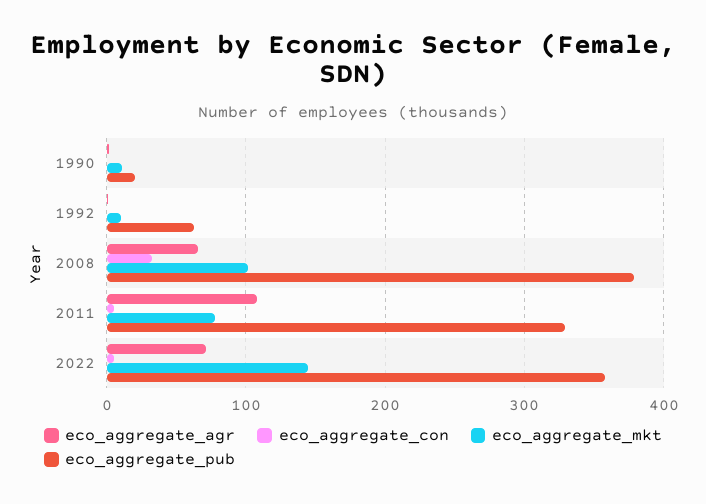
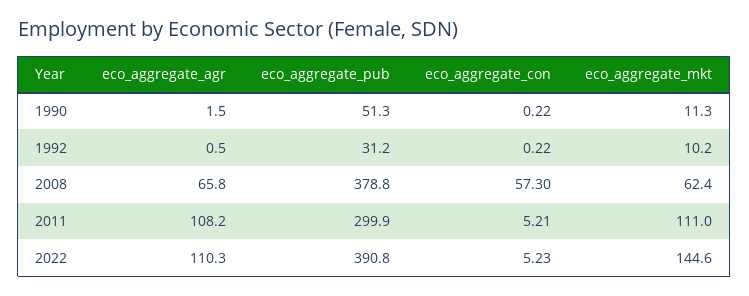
  {
    "eco_aggregate_agr": {
      "1990": 1.5,
      "1992": 0.5,
      "2008": 65.8,
      "2011": 108.2,
-     "2022": 70
+     "2022": 110.3
    },
    "eco_aggregate_con": {
      "1990": 0.22,
      "1992": 0.22,
-     "2008": 30,
+     "2008": 57.3,
      "2011": 5.21,
      "2022": 5.23
    },
    "eco_aggregate_mkt": {
      "1990": 11.3,
      "1992": 10.2,
-     "2008": 100,
+     "2008": 62.4,
-     "2011": 80,
+     "2011": 111,
      "2022": 144.6
    },
    "eco_aggregate_pub": {
-     "1990": 20,
+     "1990": 51.3,
-     "1992": 60,
+     "1992": 31.2,
      "2008": 378.8,
-     "2011": 330,
+     "2011": 299.9,
-     "2022": 360
+     "2022": 390.8
    }
  }

